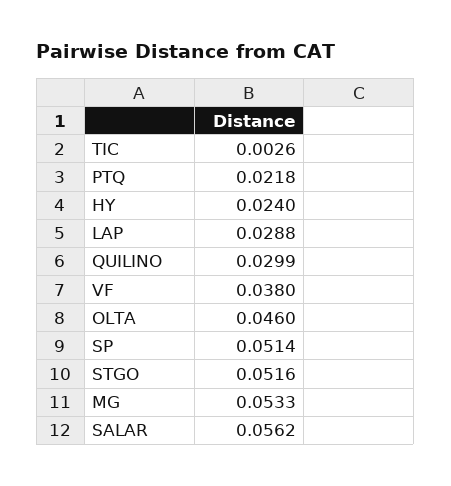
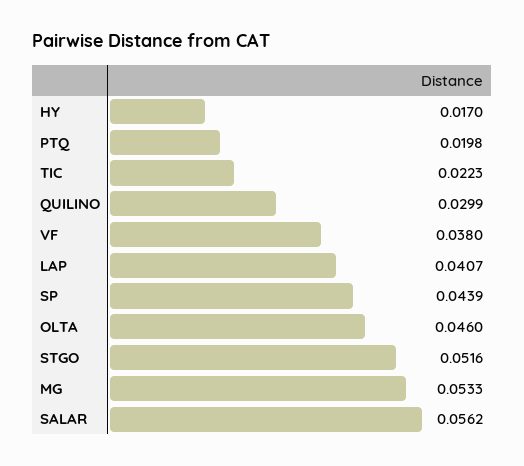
  {
-   "TIC": 0.0026,
+   "TIC": 0.0223,
-   "PTQ": 0.0218,
+   "PTQ": 0.0198,
-   "HY": 0.024,
+   "HY": 0.017,
-   "LAP": 0.0288,
+   "LAP": 0.0407,
    "QUILINO": 0.0299,
    "VF": 0.038,
    "OLTA": 0.046,
-   "SP": 0.0514,
+   "SP": 0.0439,
    "STGO": 0.0516,
    "MG": 0.0533,
    "SALAR": 0.0562
  }

